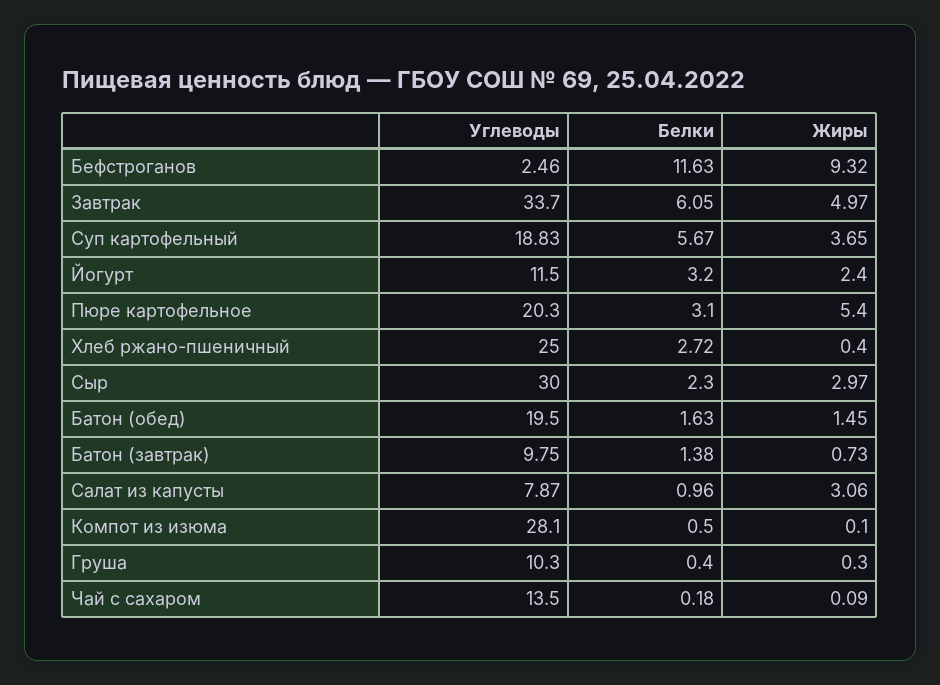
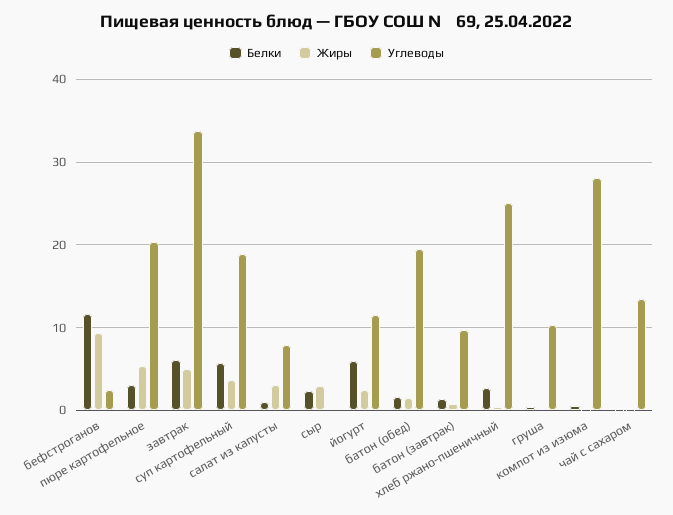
  {
    "Углеводы": {
      "Бефстроганов": 2.46,
      "Завтрак": 33.7,
      "Суп картофельный": 18.83,
      "Йогурт": 11.5,
      "Пюре картофельное": 20.3,
      "Хлеб ржано-пшеничный": 25,
-     "Сыр": 30,
+     "Сыр": 0,
      "Батон (обед)": 19.5,
      "Батон (завтрак)": 9.75,
      "Салат из капусты": 7.87,
      "Компот из изюма": 28.1,
      "Груша": 10.3,
      "Чай с сахаром": 13.5
    },
    "Белки": {
      "Бефстроганов": 11.63,
      "Завтрак": 6.05,
      "Суп картофельный": 5.67,
-     "Йогурт": 3.2,
+     "Йогурт": 6,
      "Пюре картофельное": 3.1,
      "Хлеб ржано-пшеничный": 2.72,
      "Сыр": 2.3,
      "Батон (обед)": 1.63,
      "Батон (завтрак)": 1.38,
      "Салат из капусты": 0.96,
      "Компот из изюма": 0.5,
      "Груша": 0.4,
      "Чай с сахаром": 0.18
    },
    "Жиры": {
      "Бефстроганов": 9.32,
      "Завтрак": 4.97,
      "Суп картофельный": 3.65,
      "Йогурт": 2.4,
      "Пюре картофельное": 5.4,
      "Хлеб ржано-пшеничный": 0.4,
      "Сыр": 2.97,
      "Батон (обед)": 1.45,
      "Батон (завтрак)": 0.73,
      "Салат из капусты": 3.06,
      "Компот из изюма": 0.1,
      "Груша": 0.3,
      "Чай с сахаром": 0.09
    }
  }

